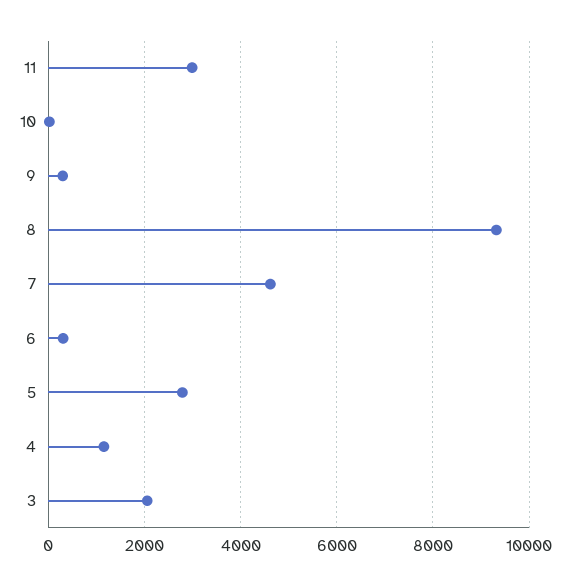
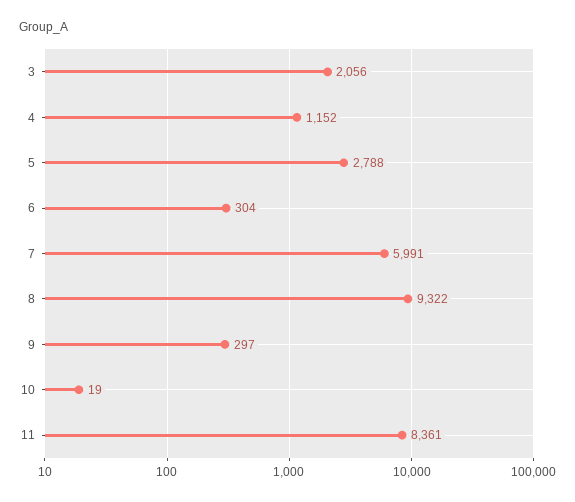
  {
-   "11": 3000,
+   "11": 8361,
    "10": 19,
    "9": 297,
    "8": 9322,
-   "7": 4600,
+   "7": 5991,
    "6": 304,
    "5": 2788,
    "4": 1152,
    "3": 2056
  }

